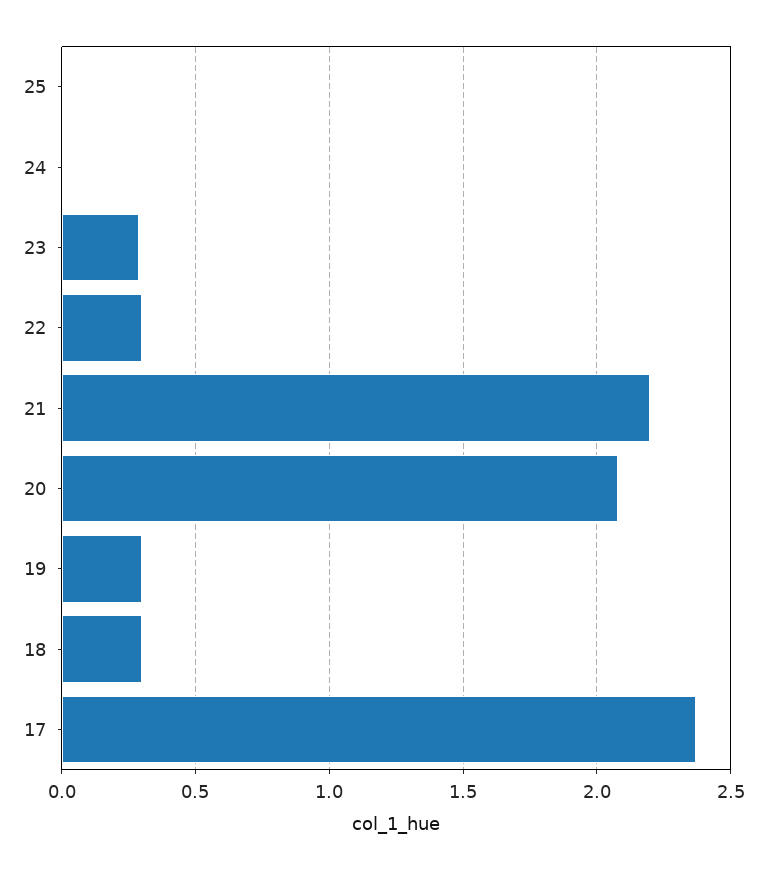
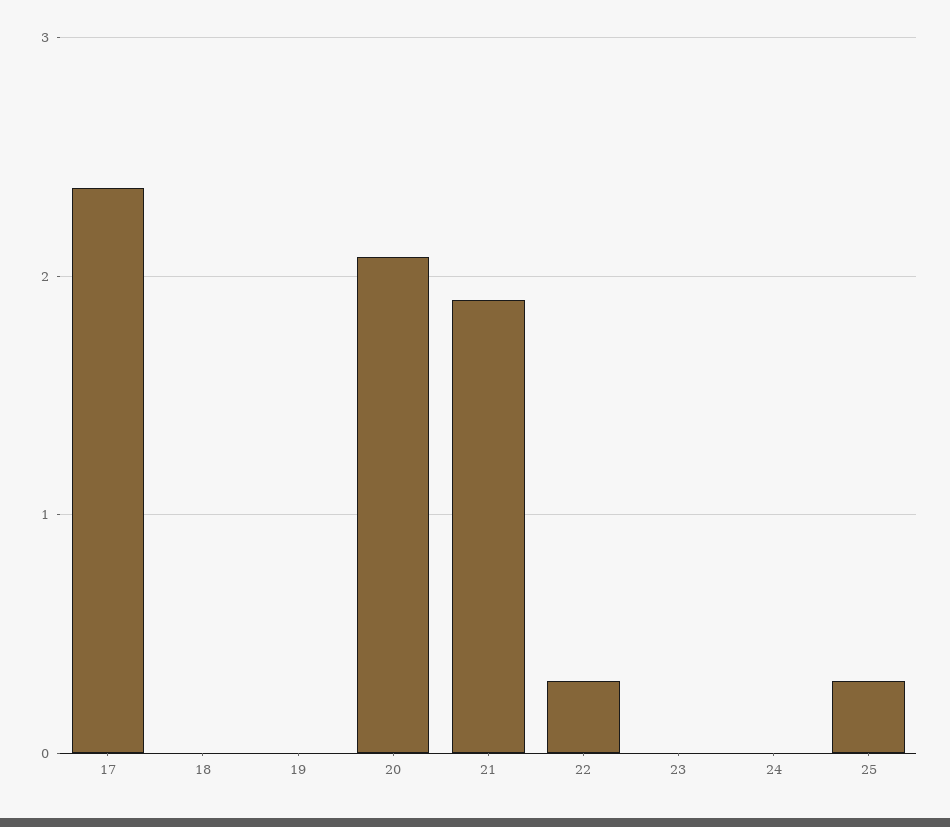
  {
-   "25": 0,
+   "25": 0.3,
    "24": 0,
-   "23": 0.3,
+   "23": 0,
    "22": 0.3,
-   "21": 2.2,
+   "21": 1.9,
    "20": 2.1,
-   "19": 0.3,
+   "19": 0,
-   "18": 0.3,
+   "18": 0,
    "17": 2.35
  }

